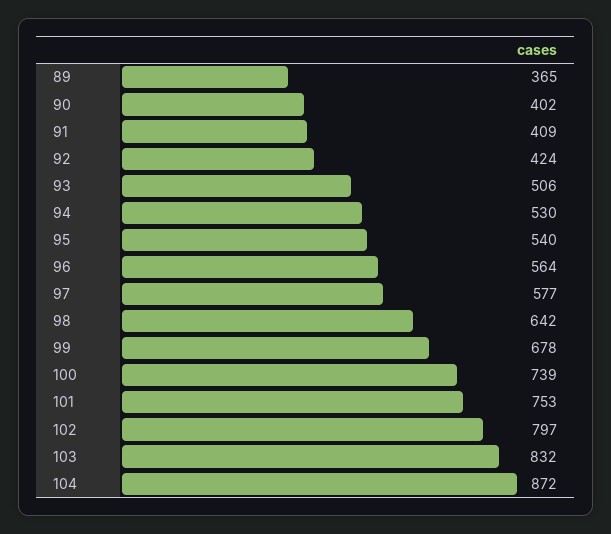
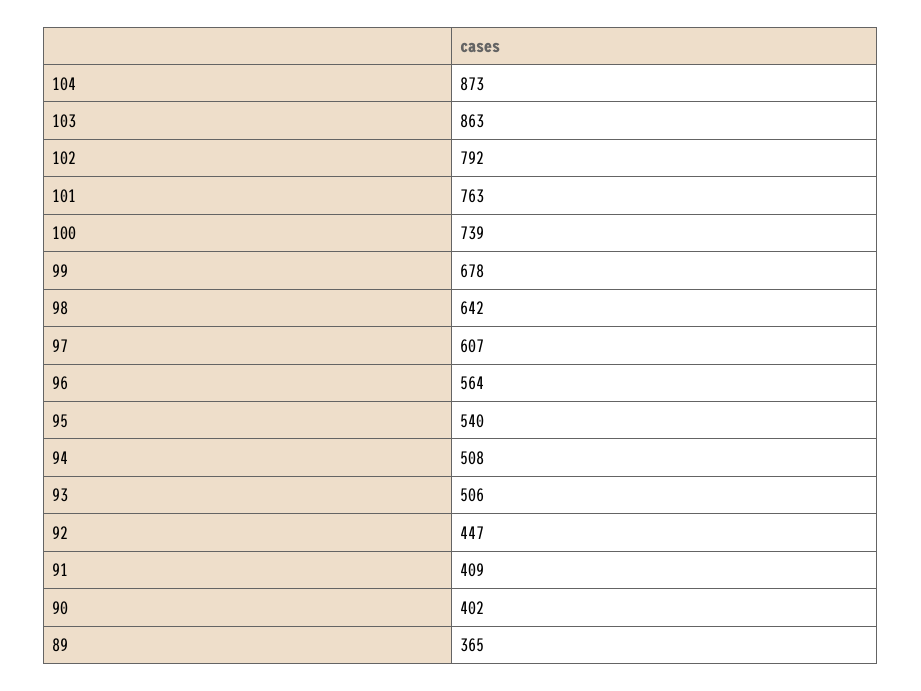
  {
    "89": 365,
    "90": 402,
    "91": 409,
-   "92": 424,
+   "92": 447,
    "93": 506,
-   "94": 530,
+   "94": 508,
    "95": 540,
    "96": 564,
-   "97": 577,
+   "97": 607,
    "98": 642,
    "99": 678,
    "100": 739,
-   "101": 753,
+   "101": 763,
-   "102": 797,
+   "102": 792,
-   "103": 832,
+   "103": 863,
-   "104": 872
+   "104": 873
  }

